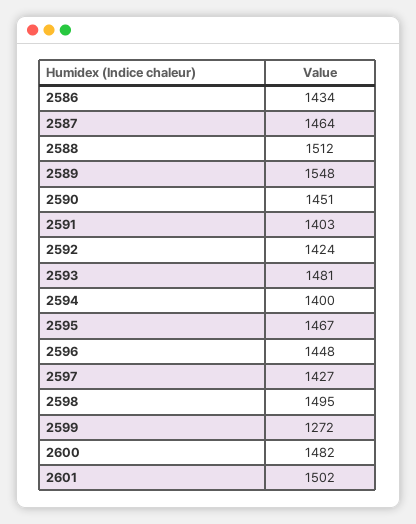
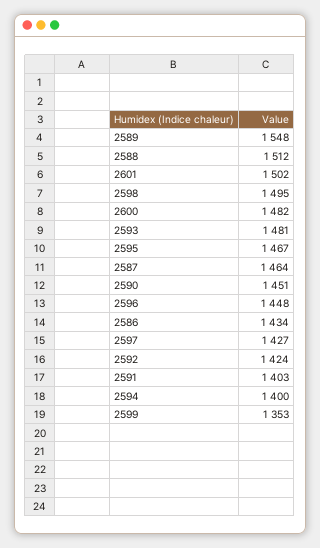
  {
    "2586": 1434,
    "2587": 1464,
    "2588": 1512,
    "2589": 1548,
    "2590": 1451,
    "2591": 1403,
    "2592": 1424,
    "2593": 1481,
    "2594": 1400,
    "2595": 1467,
    "2596": 1448,
    "2597": 1427,
    "2598": 1495,
-   "2599": 1272,
+   "2599": 1353,
    "2600": 1482,
    "2601": 1502
  }

